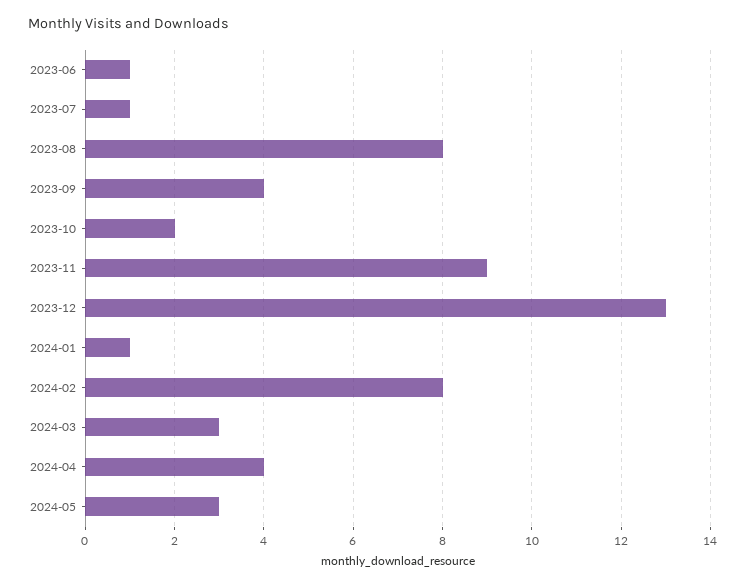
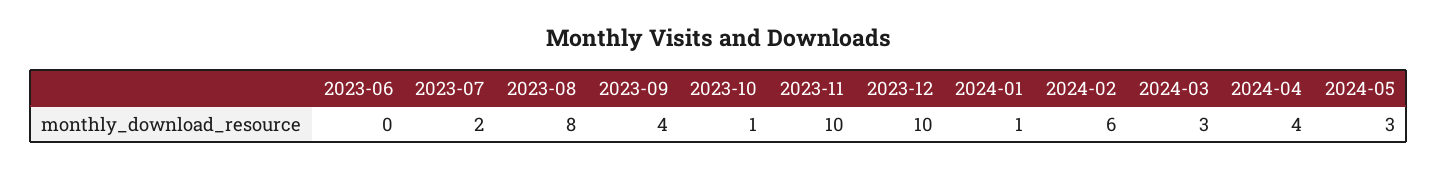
  {
-   "2023-06": 1,
+   "2023-06": 0,
-   "2023-07": 1,
+   "2023-07": 2,
    "2023-08": 8,
    "2023-09": 4,
-   "2023-10": 2,
+   "2023-10": 1,
-   "2023-11": 9,
+   "2023-11": 10,
-   "2023-12": 13,
+   "2023-12": 10,
    "2024-01": 1,
-   "2024-02": 8,
+   "2024-02": 6,
    "2024-03": 3,
    "2024-04": 4,
    "2024-05": 3
  }

